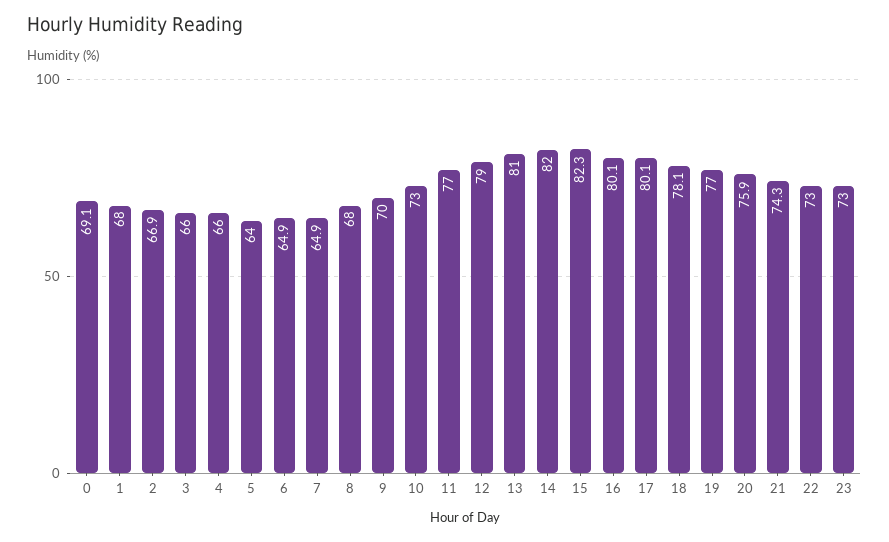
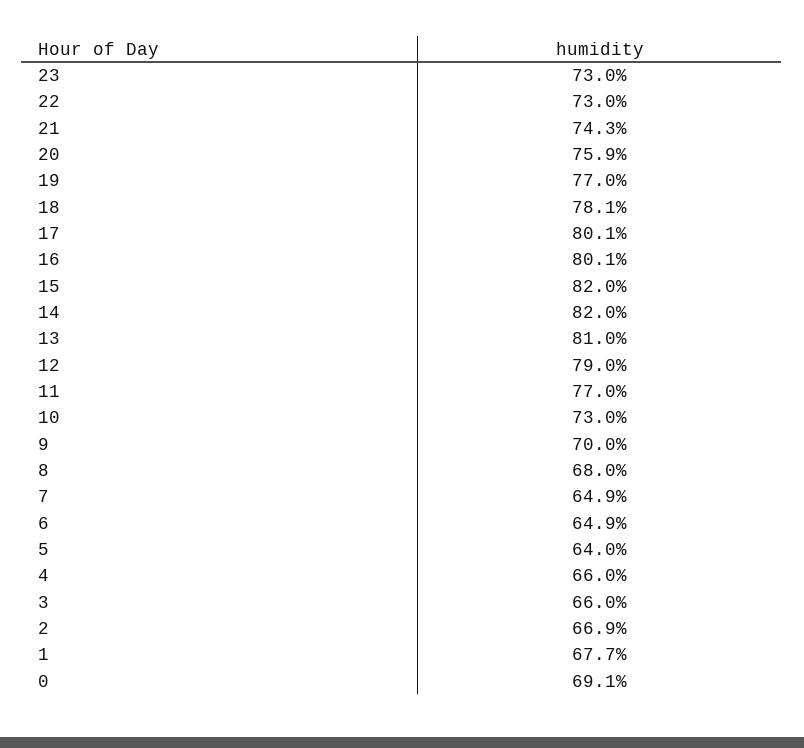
  {
    "0": 69.1,
-   "1": 68,
+   "1": 67.7,
    "2": 66.9,
    "3": 66,
    "4": 66,
    "5": 64,
    "6": 64.9,
    "7": 64.9,
    "8": 68,
    "9": 70,
    "10": 73,
    "11": 77,
    "12": 79,
    "13": 81,
    "14": 82,
-   "15": 82.3,
+   "15": 82,
    "16": 80.1,
    "17": 80.1,
    "18": 78.1,
    "19": 77,
    "20": 75.9,
    "21": 74.3,
    "22": 73,
    "23": 73
  }

